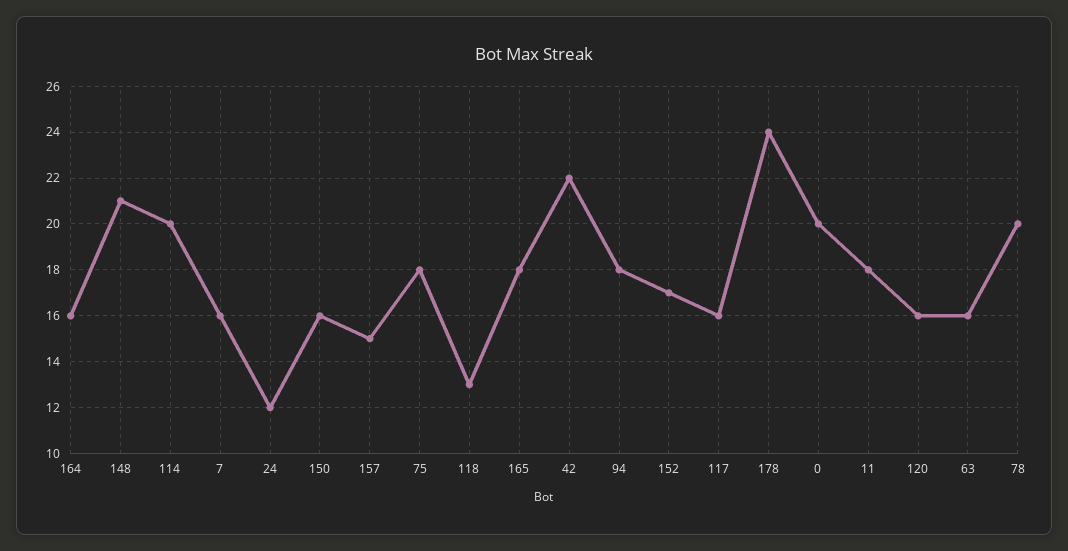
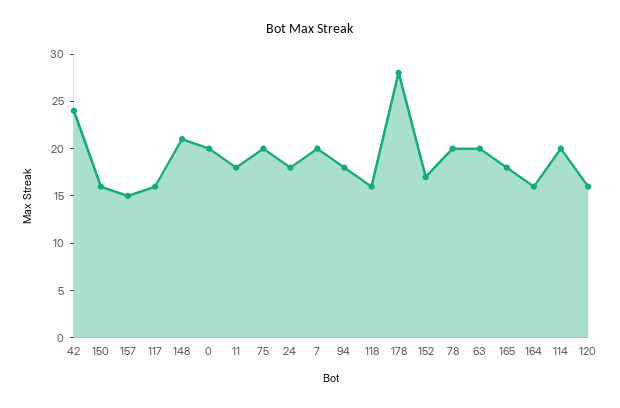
  {
    "164": 16,
    "148": 21,
    "114": 20,
-   "7": 16,
+   "7": 20,
-   "24": 12,
+   "24": 18,
    "150": 16,
    "157": 15,
-   "75": 18,
+   "75": 20,
-   "118": 13,
+   "118": 16,
    "165": 18,
-   "42": 22,
+   "42": 24,
    "94": 18,
    "152": 17,
    "117": 16,
-   "178": 24,
+   "178": 28,
    "0": 20,
    "11": 18,
    "120": 16,
-   "63": 16,
+   "63": 20,
    "78": 20
  }

